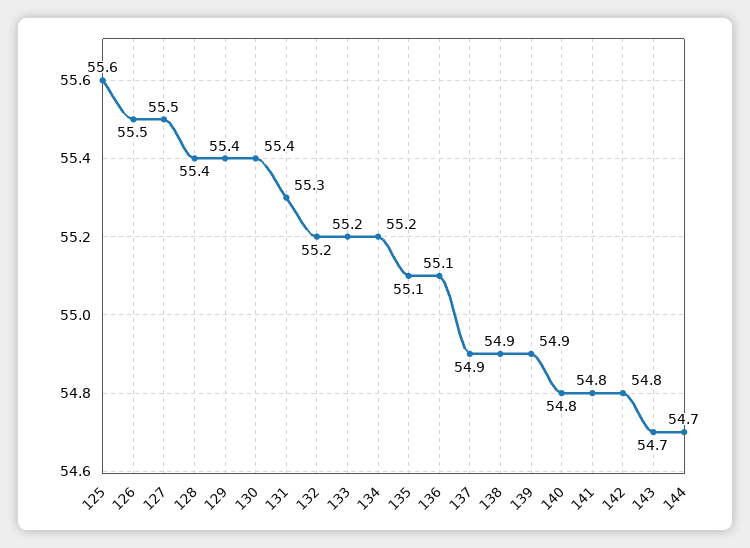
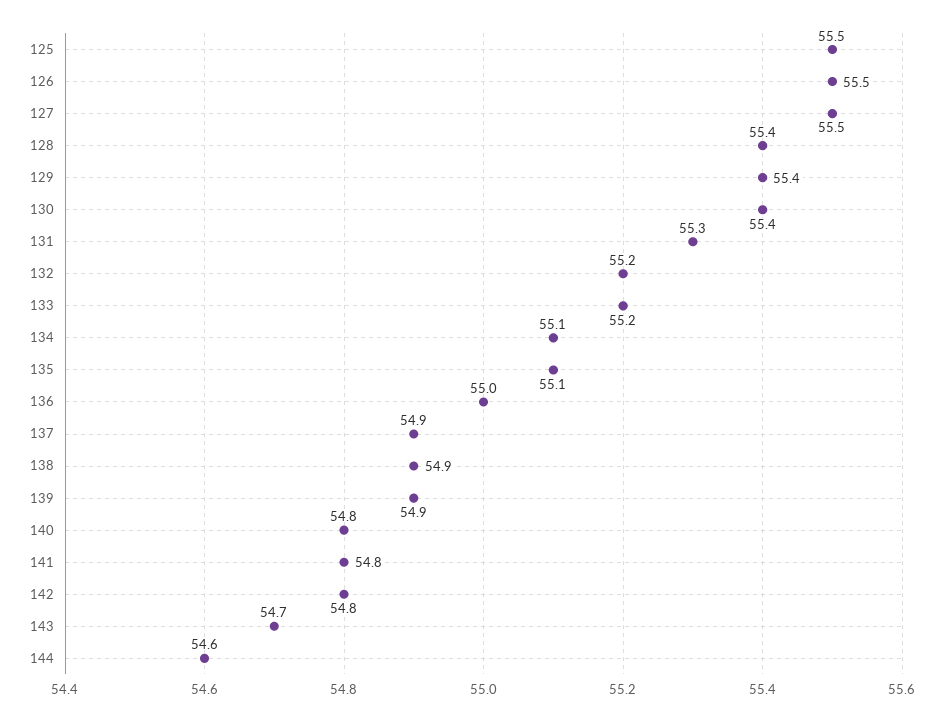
  {
-   "125": 55.6,
+   "125": 55.5,
    "126": 55.5,
    "127": 55.5,
    "128": 55.4,
    "129": 55.4,
    "130": 55.4,
    "131": 55.3,
    "132": 55.2,
    "133": 55.2,
-   "134": 55.2,
+   "134": 55.1,
    "135": 55.1,
-   "136": 55.1,
+   "136": 55,
    "137": 54.9,
    "138": 54.9,
    "139": 54.9,
    "140": 54.8,
    "141": 54.8,
    "142": 54.8,
    "143": 54.7,
-   "144": 54.7
+   "144": 54.6
  }

